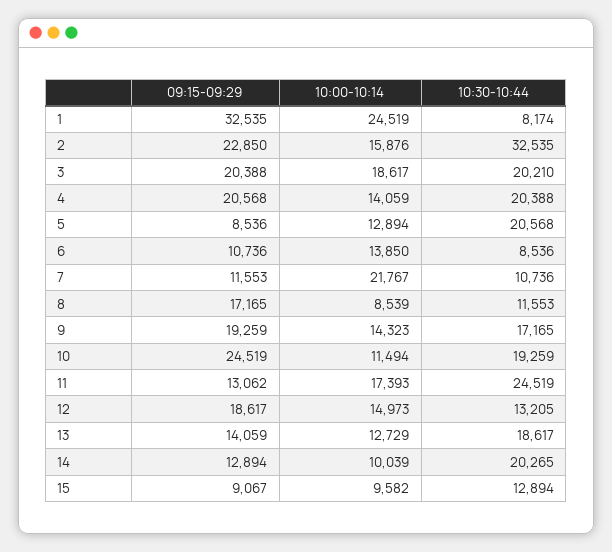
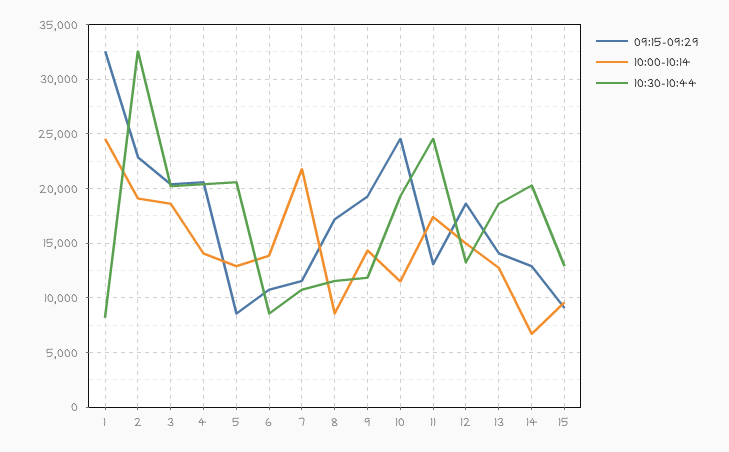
  {
    "09:15-09:29": {
      "1": 32535,
      "2": 22850,
      "3": 20388,
      "4": 20568,
      "5": 8536,
      "6": 10736,
      "7": 11553,
      "8": 17165,
      "9": 19259,
      "10": 24519,
      "11": 13062,
      "12": 18617,
      "13": 14059,
      "14": 12894,
      "15": 9067
    },
    "10:00-10:14": {
      "1": 24519,
-     "2": 15876,
+     "2": 19000,
      "3": 18617,
      "4": 14059,
      "5": 12894,
      "6": 13850,
      "7": 21767,
      "8": 8539,
      "9": 14323,
      "10": 11494,
      "11": 17393,
      "12": 14973,
      "13": 12729,
-     "14": 10039,
+     "14": 7000,
      "15": 9582
    },
    "10:30-10:44": {
      "1": 8174,
      "2": 32535,
      "3": 20210,
      "4": 20388,
      "5": 20568,
      "6": 8536,
      "7": 10736,
      "8": 11553,
-     "9": 17165,
+     "9": 12000,
      "10": 19259,
      "11": 24519,
      "12": 13205,
      "13": 18617,
      "14": 20265,
      "15": 12894
    }
  }

